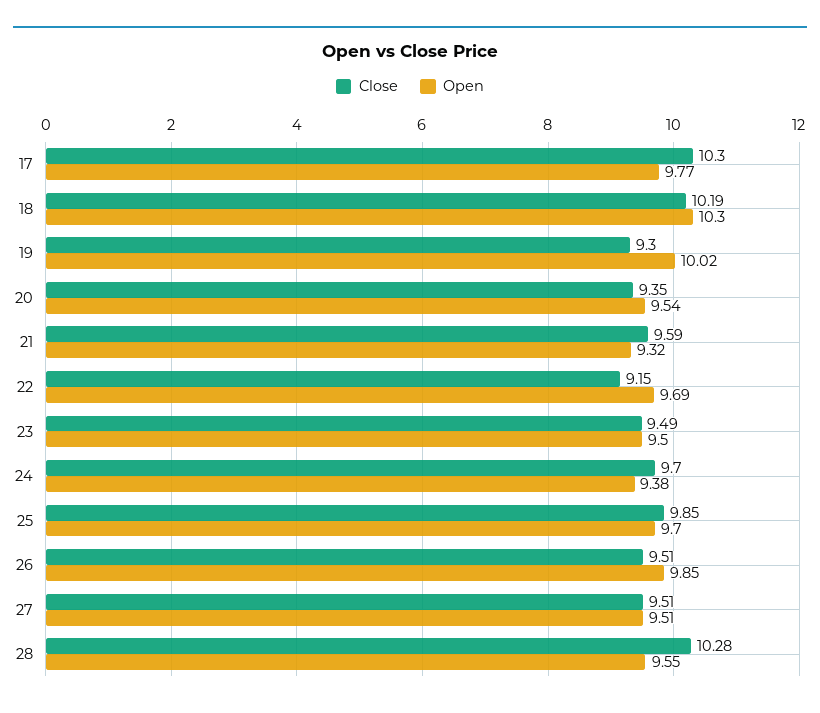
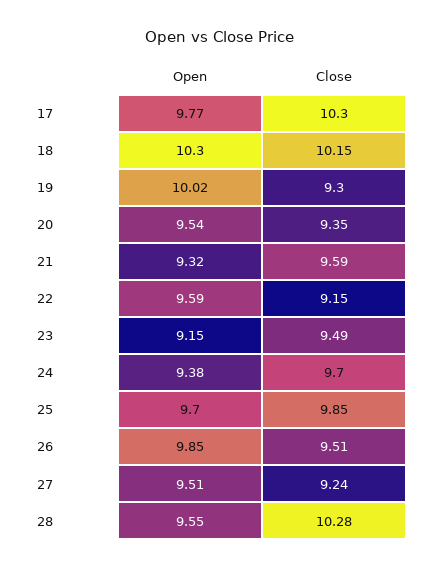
  {
    "Close": {
      "17": 10.3,
-     "18": 10.19,
+     "18": 10.15,
      "19": 9.3,
      "20": 9.35,
      "21": 9.59,
      "22": 9.15,
      "23": 9.49,
      "24": 9.7,
      "25": 9.85,
      "26": 9.51,
-     "27": 9.51,
+     "27": 9.24,
      "28": 10.28
    },
    "Open": {
      "17": 9.77,
      "18": 10.3,
      "19": 10.02,
      "20": 9.54,
      "21": 9.32,
-     "22": 9.69,
+     "22": 9.59,
-     "23": 9.5,
+     "23": 9.15,
      "24": 9.38,
      "25": 9.7,
      "26": 9.85,
      "27": 9.51,
      "28": 9.55
    }
  }

